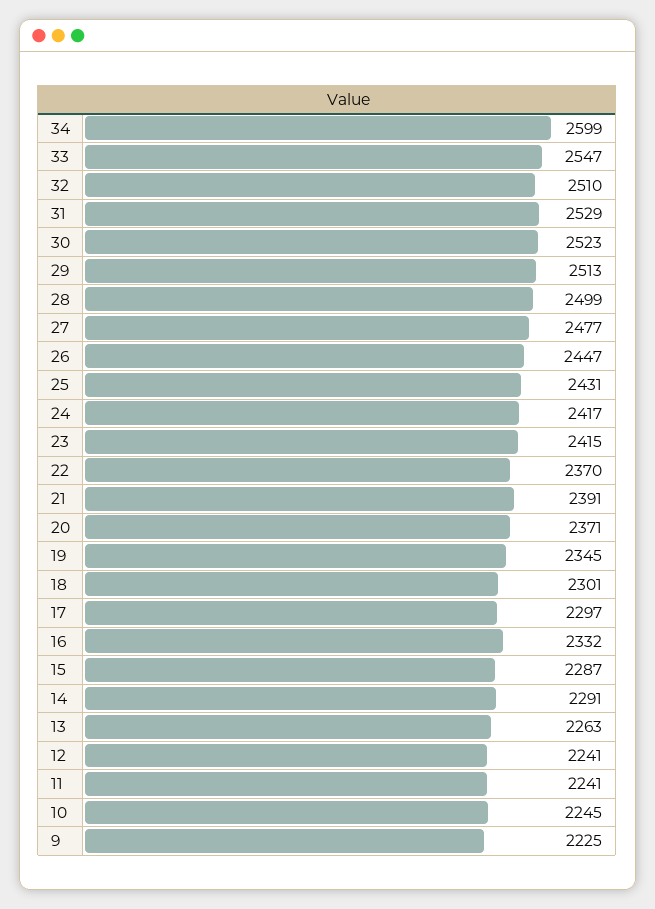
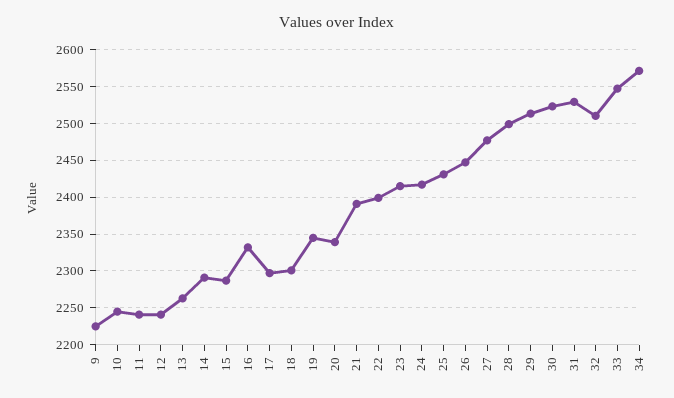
  {
-   "34": 2599,
+   "34": 2570,
    "33": 2547,
    "32": 2510,
    "31": 2529,
    "30": 2523,
    "29": 2513,
    "28": 2499,
    "27": 2477,
    "26": 2447,
    "25": 2431,
    "24": 2417,
    "23": 2415,
-   "22": 2370,
+   "22": 2400,
    "21": 2391,
-   "20": 2371,
+   "20": 2340,
    "19": 2345,
    "18": 2301,
    "17": 2297,
    "16": 2332,
    "15": 2287,
    "14": 2291,
    "13": 2263,
    "12": 2241,
    "11": 2241,
    "10": 2245,
    "9": 2225
  }

